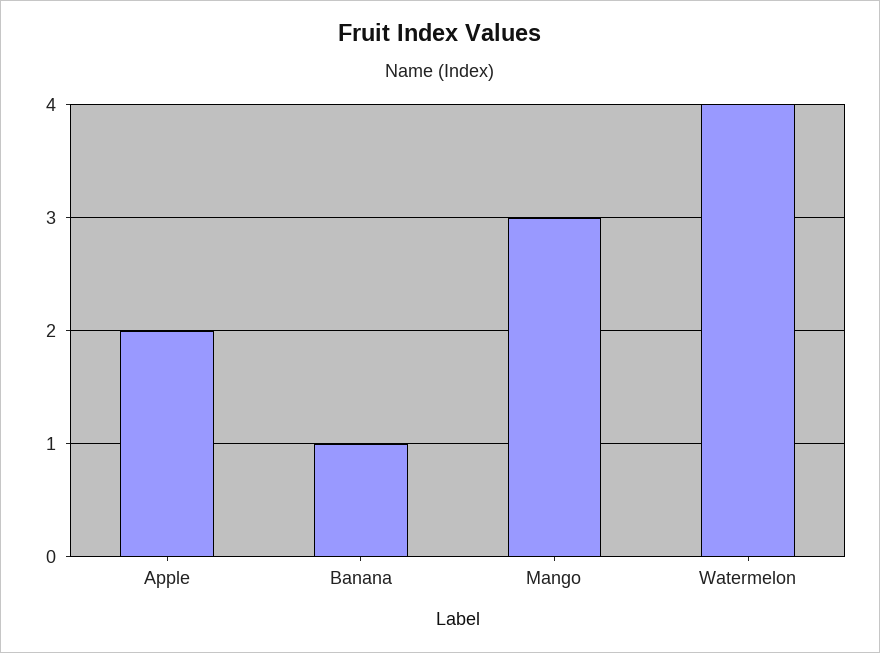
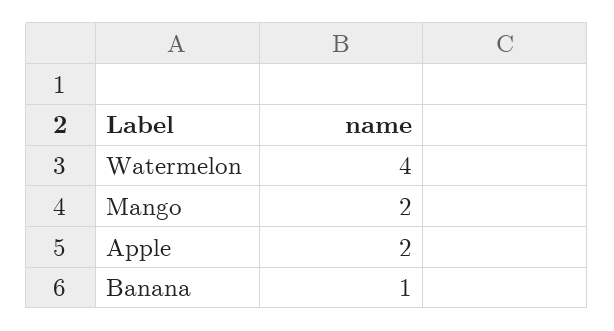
  {
    "Apple": 2,
    "Banana": 1,
-   "Mango": 3,
+   "Mango": 2,
    "Watermelon": 4
  }

